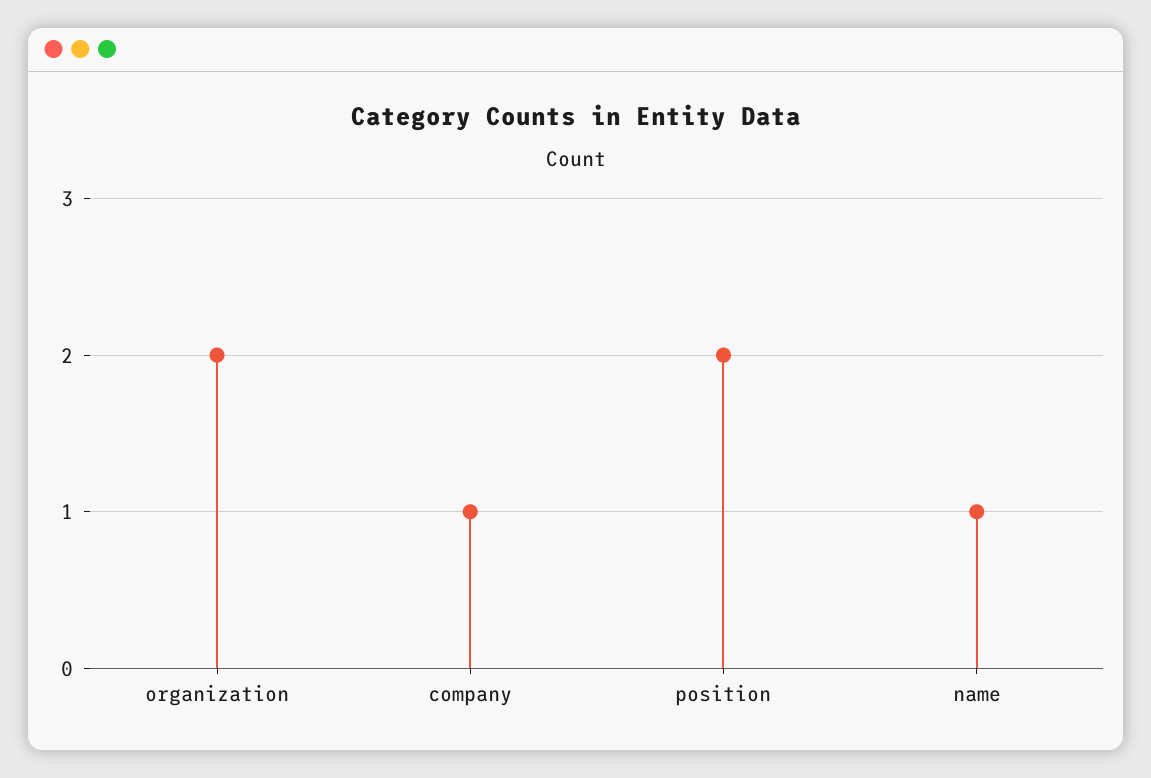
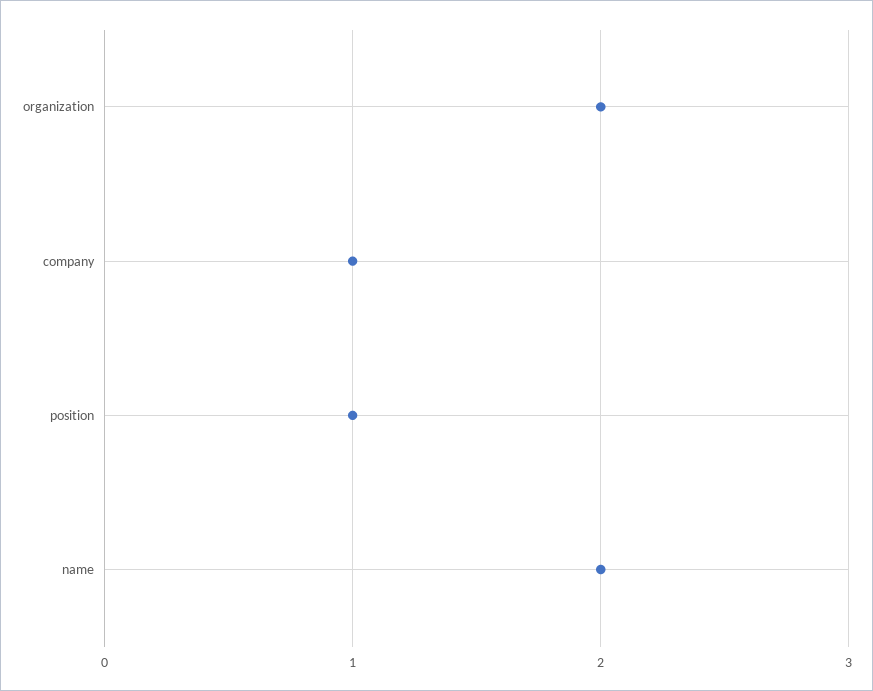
  {
    "organization": 2,
    "company": 1,
-   "position": 2,
+   "position": 1,
-   "name": 1
+   "name": 2
  }

